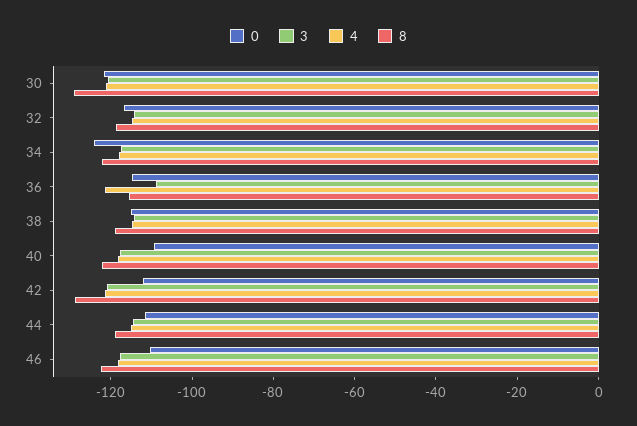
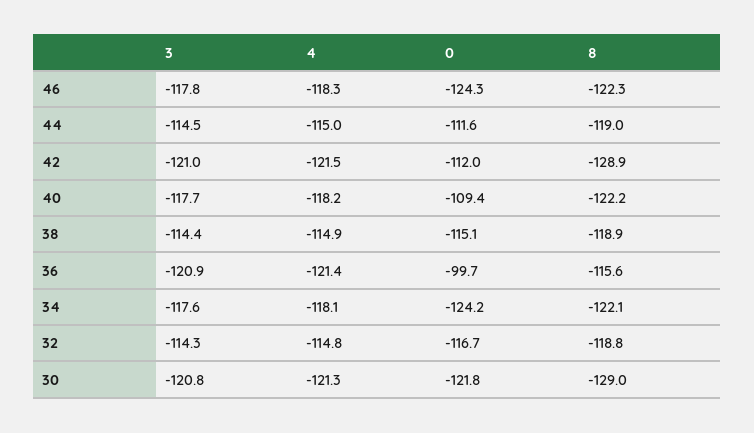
  {
    "0": {
      "30": -121.8,
      "32": -116.7,
      "34": -124.2,
-     "36": -115,
+     "36": -99.7,
      "38": -115.1,
      "40": -109.4,
      "42": -112,
      "44": -111.6,
-     "46": -110
+     "46": -124.3
    },
    "3": {
      "30": -120.8,
      "32": -114.3,
      "34": -117.6,
-     "36": -110,
+     "36": -120.9,
      "38": -114.4,
      "40": -117.7,
      "42": -121,
      "44": -114.5,
      "46": -117.8
    },
    "4": {
      "30": -121.3,
      "32": -114.8,
      "34": -118.1,
      "36": -121.4,
      "38": -114.9,
      "40": -118.2,
      "42": -121.5,
      "44": -115,
      "46": -118.3
    },
    "8": {
      "30": -129,
      "32": -118.8,
      "34": -122.1,
      "36": -115.6,
      "38": -118.9,
      "40": -122.2,
      "42": -128.9,
      "44": -119,
      "46": -122.3
    }
  }

